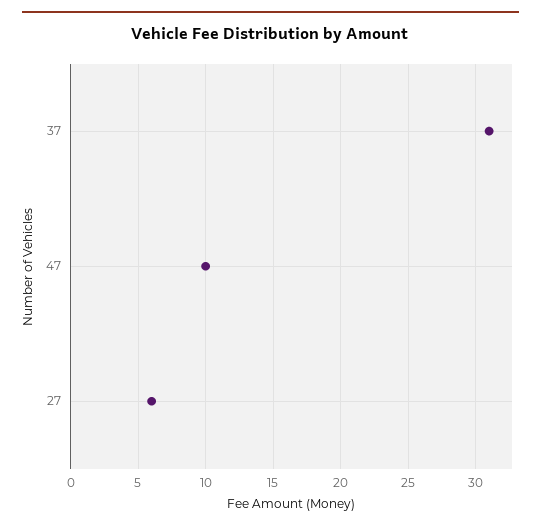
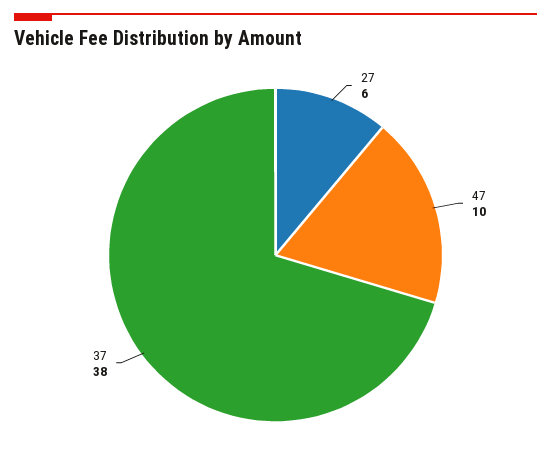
  {
-   "37": 31,
+   "37": 38,
    "47": 10,
    "27": 6
  }

